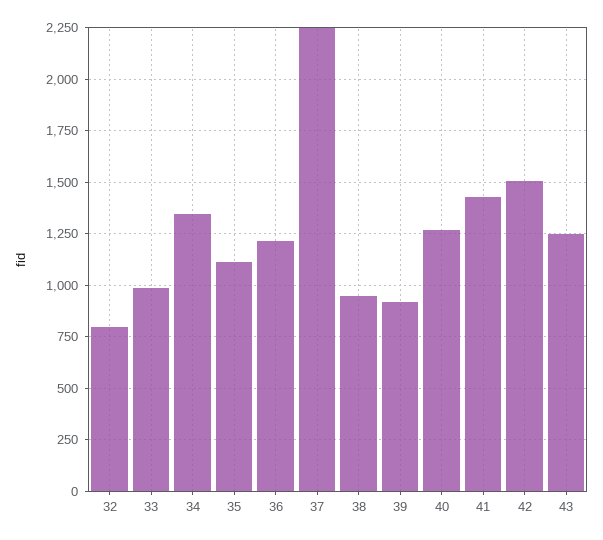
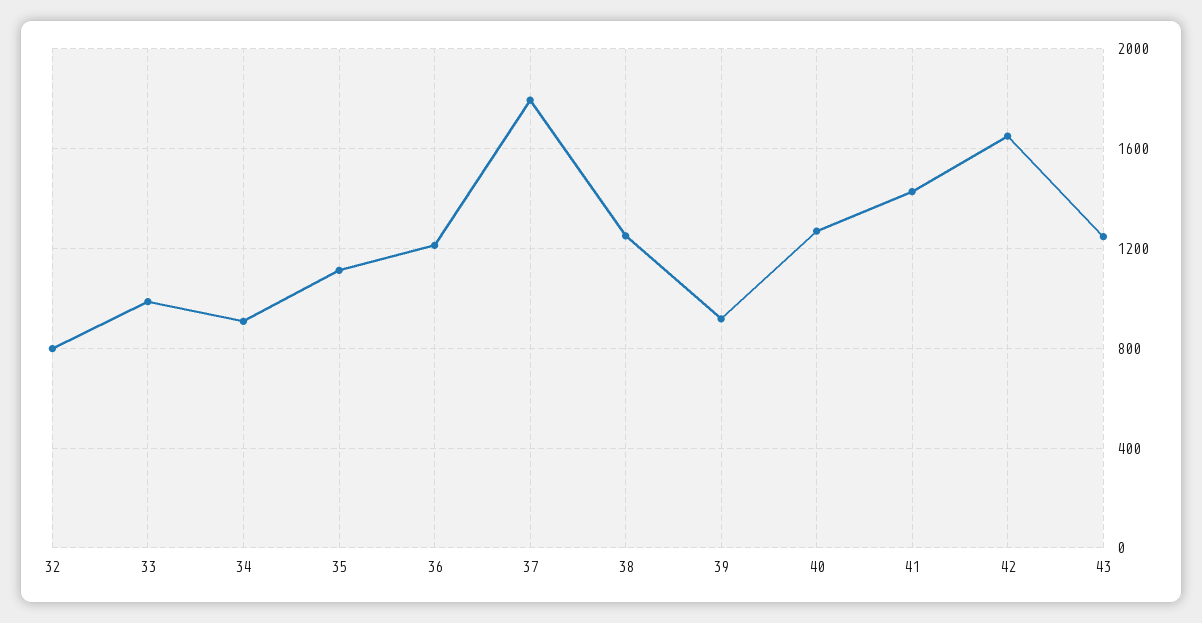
  {
    "32": 800,
    "33": 1000,
-   "34": 1350,
+   "34": 900,
    "35": 1100,
    "36": 1200,
-   "37": 2250,
+   "37": 1800,
-   "38": 950,
+   "38": 1250,
    "39": 900,
    "40": 1250,
    "41": 1450,
-   "42": 1500,
+   "42": 1650,
    "43": 1250
  }

